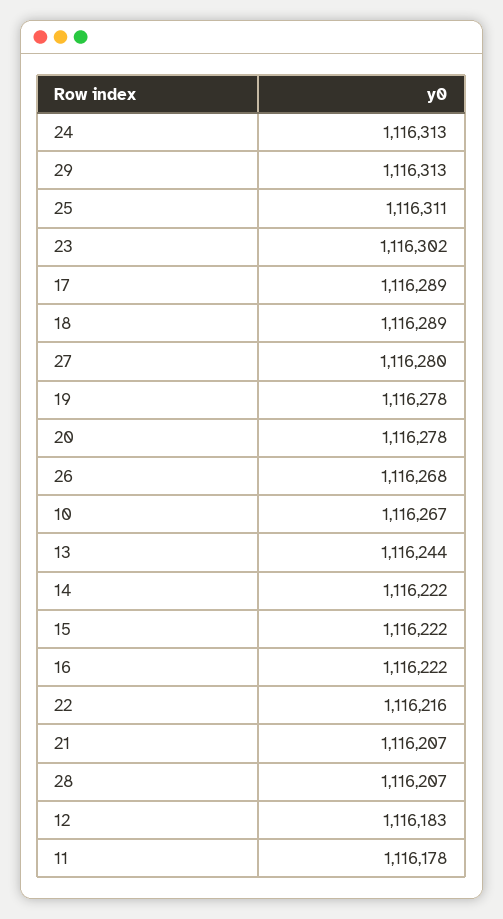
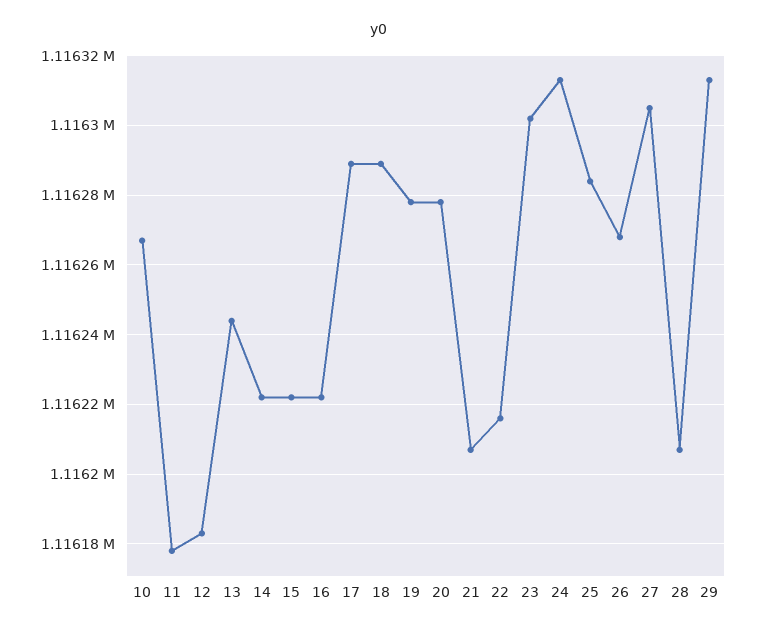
  {
    "24": 1116313,
    "29": 1116313,
-   "25": 1116311,
+   "25": 1116285,
    "23": 1116302,
    "17": 1116289,
    "18": 1116289,
-   "27": 1116280,
+   "27": 1116305,
    "19": 1116278,
    "20": 1116278,
    "26": 1116268,
    "10": 1116267,
    "13": 1116244,
    "14": 1116222,
    "15": 1116222,
    "16": 1116222,
    "22": 1116216,
    "21": 1116207,
    "28": 1116207,
    "12": 1116183,
    "11": 1116178
  }

